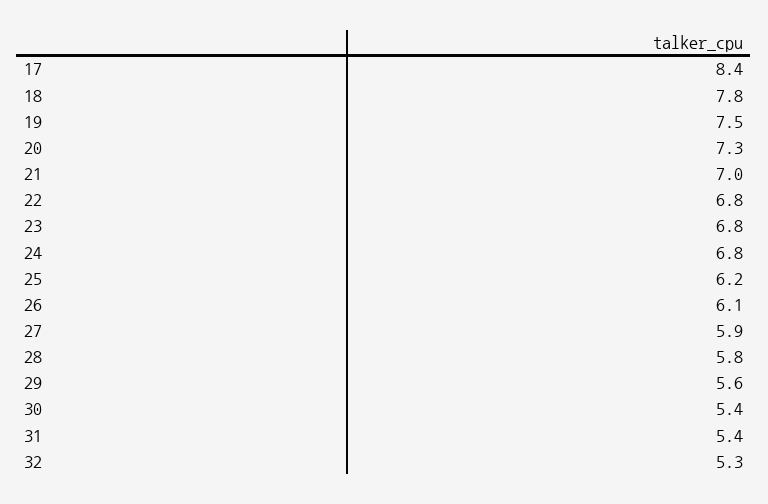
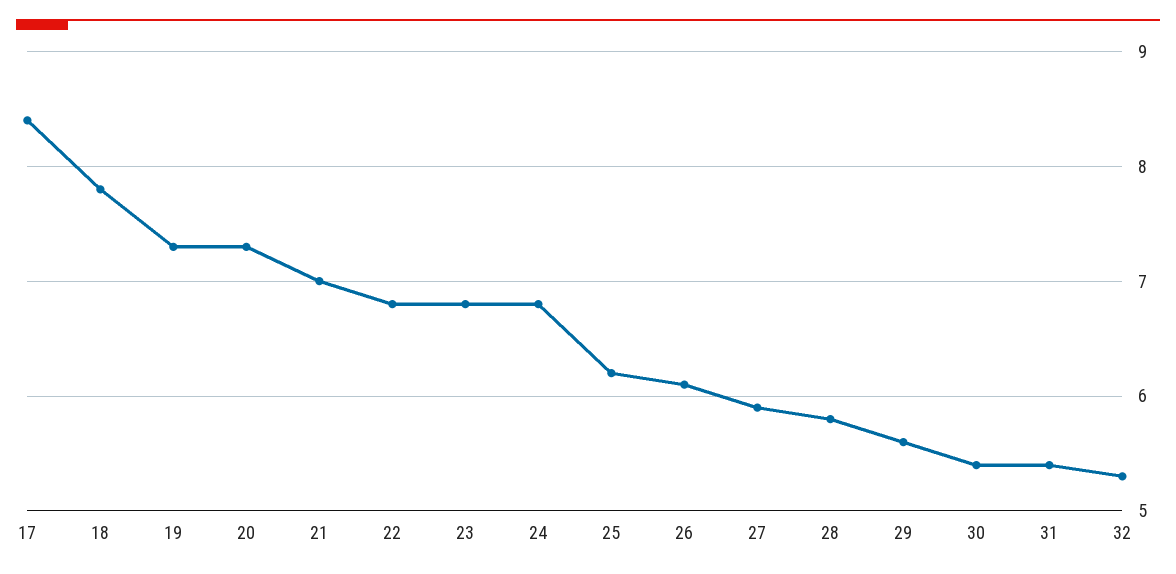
  {
    "17": 8.4,
    "18": 7.8,
-   "19": 7.5,
+   "19": 7.3,
    "20": 7.3,
    "21": 7,
    "22": 6.8,
    "23": 6.8,
    "24": 6.8,
    "25": 6.2,
    "26": 6.1,
    "27": 5.9,
    "28": 5.8,
    "29": 5.6,
    "30": 5.4,
    "31": 5.4,
    "32": 5.3
  }

